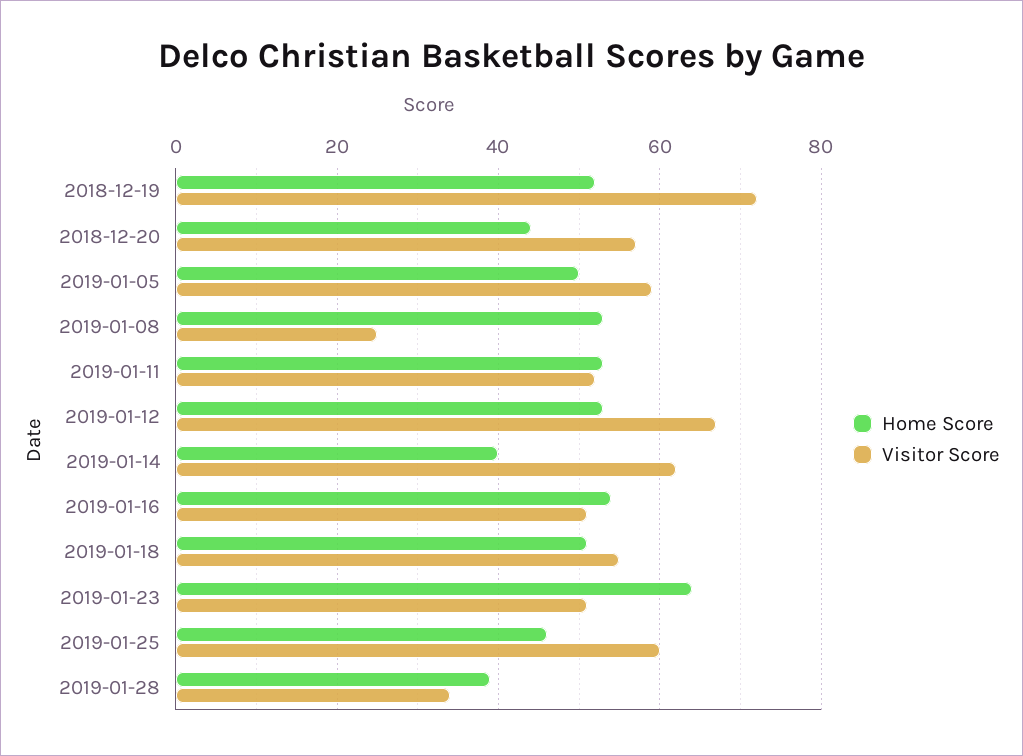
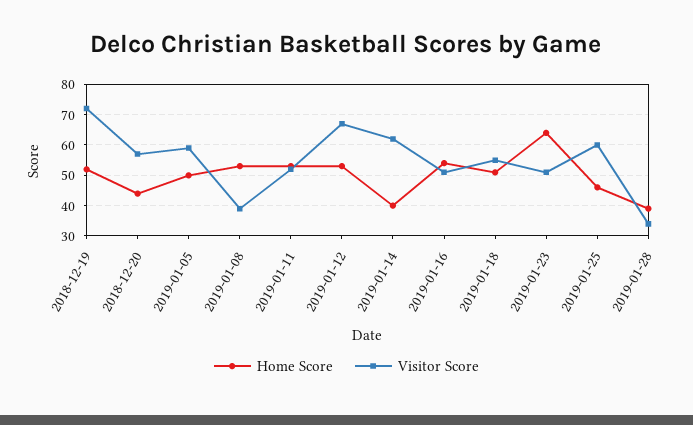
  {
    "Home Score": {
      "2018-12-19": 50,
      "2018-12-20": 45,
      "2019-01-05": 50,
      "2019-01-08": 55,
      "2019-01-11": 55,
      "2019-01-12": 55,
      "2019-01-14": 40,
      "2019-01-16": 55,
      "2019-01-18": 50,
      "2019-01-23": 65,
      "2019-01-25": 45,
      "2019-01-28": 40
    },
    "Visitor Score": {
      "2018-12-19": 70,
      "2018-12-20": 55,
      "2019-01-05": 60,
-     "2019-01-08": 25,
+     "2019-01-08": 40,
      "2019-01-11": 50,
      "2019-01-12": 65,
      "2019-01-14": 60,
      "2019-01-16": 50,
      "2019-01-18": 55,
      "2019-01-23": 50,
      "2019-01-25": 60,
      "2019-01-28": 35
    }
  }

